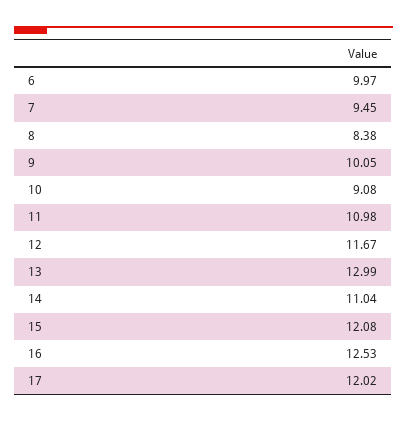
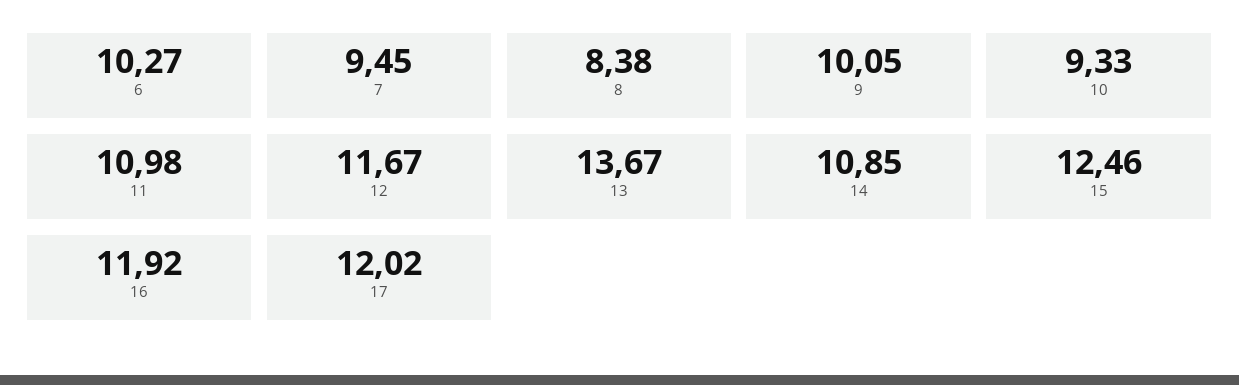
  {
-   "6": 9.97,
+   "6": 10.27,
    "7": 9.45,
    "8": 8.38,
    "9": 10.05,
-   "10": 9.08,
+   "10": 9.33,
    "11": 10.98,
    "12": 11.67,
-   "13": 12.99,
+   "13": 13.67,
-   "14": 11.04,
+   "14": 10.85,
-   "15": 12.08,
+   "15": 12.46,
-   "16": 12.53,
+   "16": 11.92,
    "17": 12.02
  }

